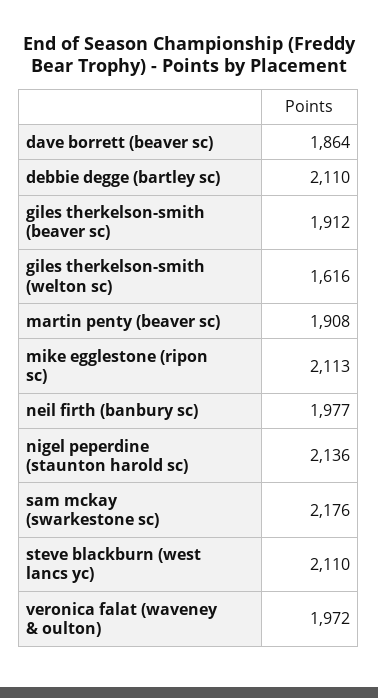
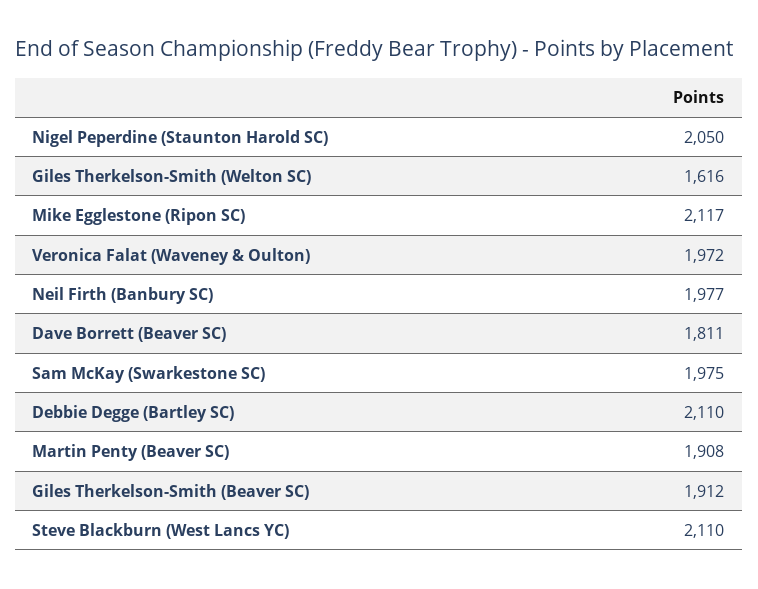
  {
-   "dave borrett (beaver sc)": 1864,
+   "dave borrett (beaver sc)": 1811,
    "debbie degge (bartley sc)": 2110,
    "giles therkelson-smith (beaver sc)": 1912,
    "giles therkelson-smith (welton sc)": 1616,
    "martin penty (beaver sc)": 1908,
-   "mike egglestone (ripon sc)": 2113,
+   "mike egglestone (ripon sc)": 2117,
    "neil firth (banbury sc)": 1977,
-   "nigel peperdine (staunton harold sc)": 2136,
+   "nigel peperdine (staunton harold sc)": 2050,
-   "sam mckay (swarkestone sc)": 2176,
+   "sam mckay (swarkestone sc)": 1975,
    "steve blackburn (west lancs yc)": 2110,
    "veronica falat (waveney & oulton)": 1972
  }

